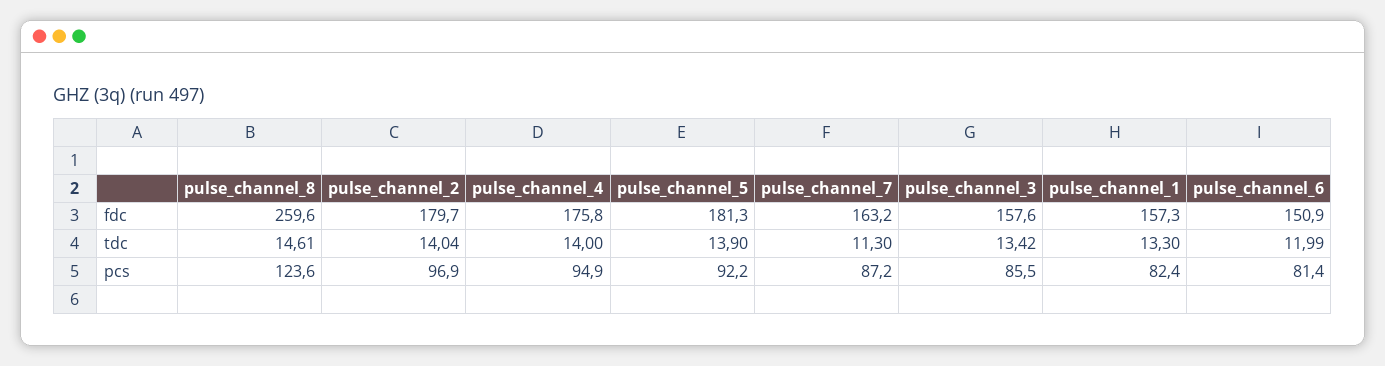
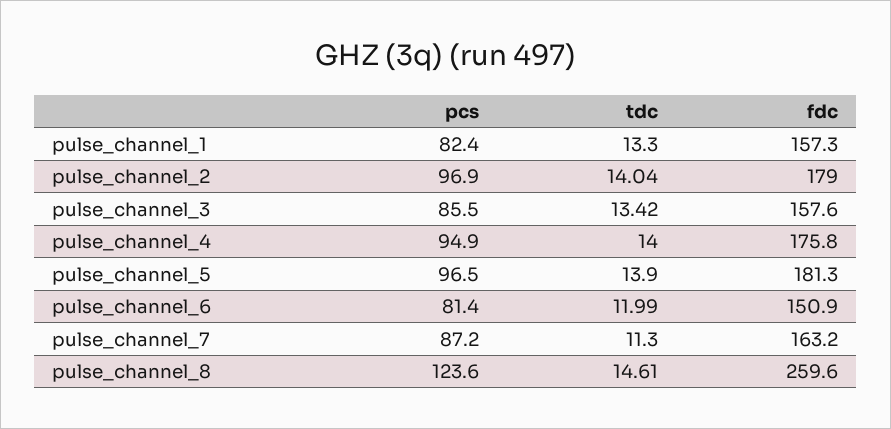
  {
    "pulse_channel_8": {
      "fdc": 259.6,
      "tdc": 14.61,
      "pcs": 123.6
    },
    "pulse_channel_2": {
-     "fdc": 179.7,
+     "fdc": 179,
      "tdc": 14.04,
      "pcs": 96.9
    },
    "pulse_channel_4": {
      "fdc": 175.8,
      "tdc": 14,
      "pcs": 94.9
    },
    "pulse_channel_5": {
      "fdc": 181.3,
      "tdc": 13.9,
-     "pcs": 92.2
+     "pcs": 96.5
    },
    "pulse_channel_7": {
      "fdc": 163.2,
      "tdc": 11.3,
      "pcs": 87.2
    },
    "pulse_channel_3": {
      "fdc": 157.6,
      "tdc": 13.42,
      "pcs": 85.5
    },
    "pulse_channel_1": {
      "fdc": 157.3,
      "tdc": 13.3,
      "pcs": 82.4
    },
    "pulse_channel_6": {
      "fdc": 150.9,
      "tdc": 11.99,
      "pcs": 81.4
    }
  }

